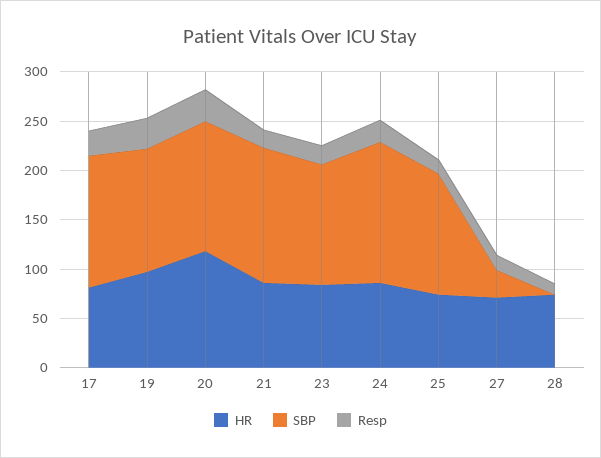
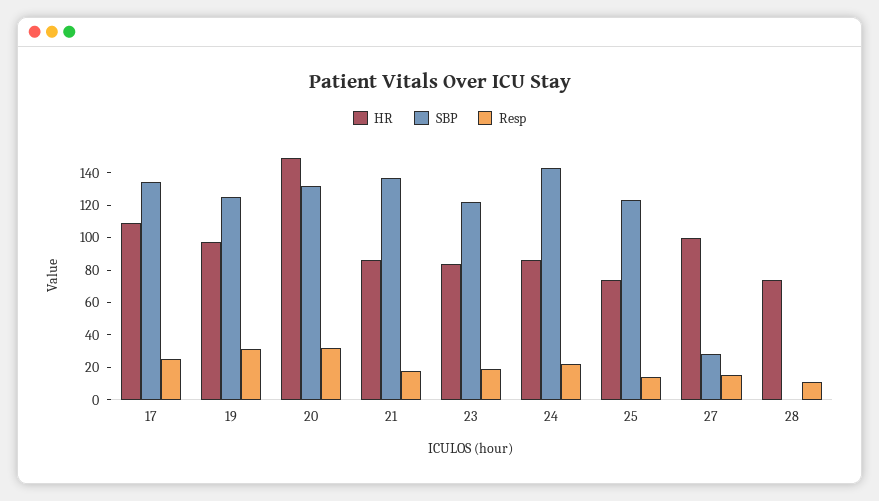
  {
    "HR": {
-     "17": 80,
+     "17": 110,
      "19": 95,
-     "20": 120,
+     "20": 150,
      "21": 85,
      "23": 85,
      "24": 85,
      "25": 75,
-     "27": 70,
+     "27": 100,
      "28": 75
    },
    "SBP": {
      "17": 135,
      "19": 125,
      "20": 130,
      "21": 135,
      "23": 120,
      "24": 145,
      "25": 125,
      "27": 30,
      "28": 0
    },
    "Resp": {
      "17": 25,
      "19": 30,
      "20": 30,
      "21": 20,
      "23": 20,
      "24": 20,
      "25": 15,
      "27": 15,
      "28": 10
    }
  }

